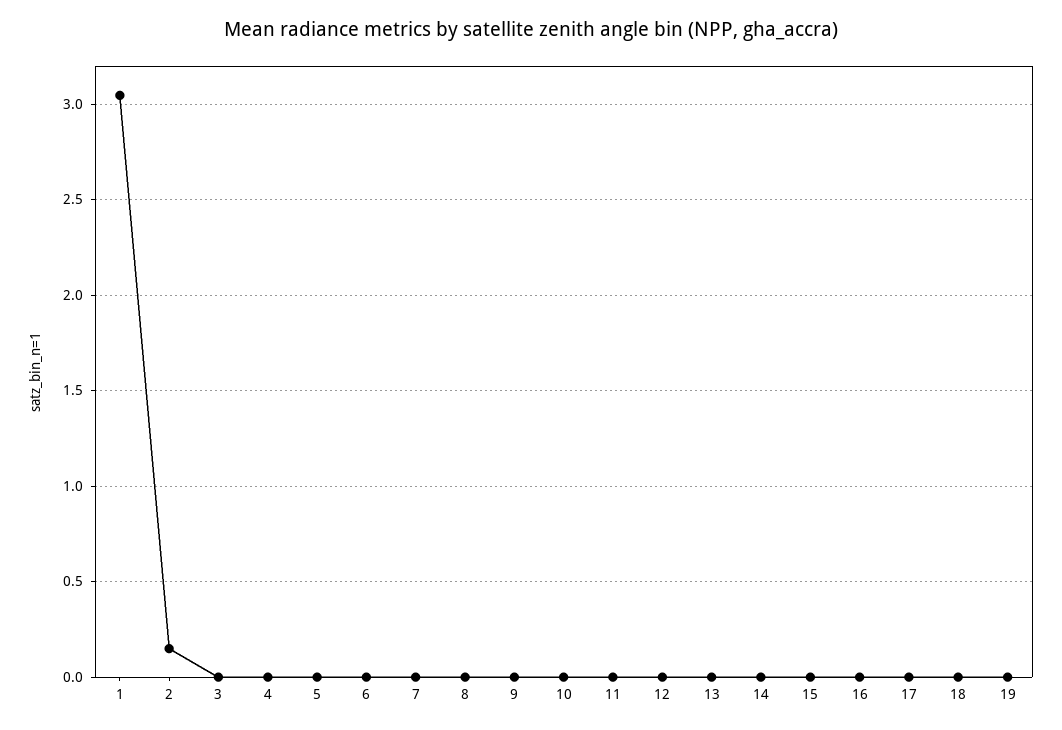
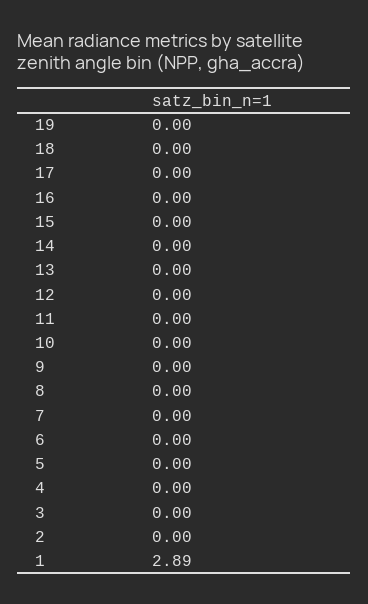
  {
-   "1": 3.05,
+   "1": 2.89,
-   "2": 0.15,
+   "2": 0,
    "3": 0,
    "4": 0,
    "5": 0,
    "6": 0,
    "7": 0,
    "8": 0,
    "9": 0,
    "10": 0,
    "11": 0,
    "12": 0,
    "13": 0,
    "14": 0,
    "15": 0,
    "16": 0,
    "17": 0,
    "18": 0,
    "19": 0
  }

